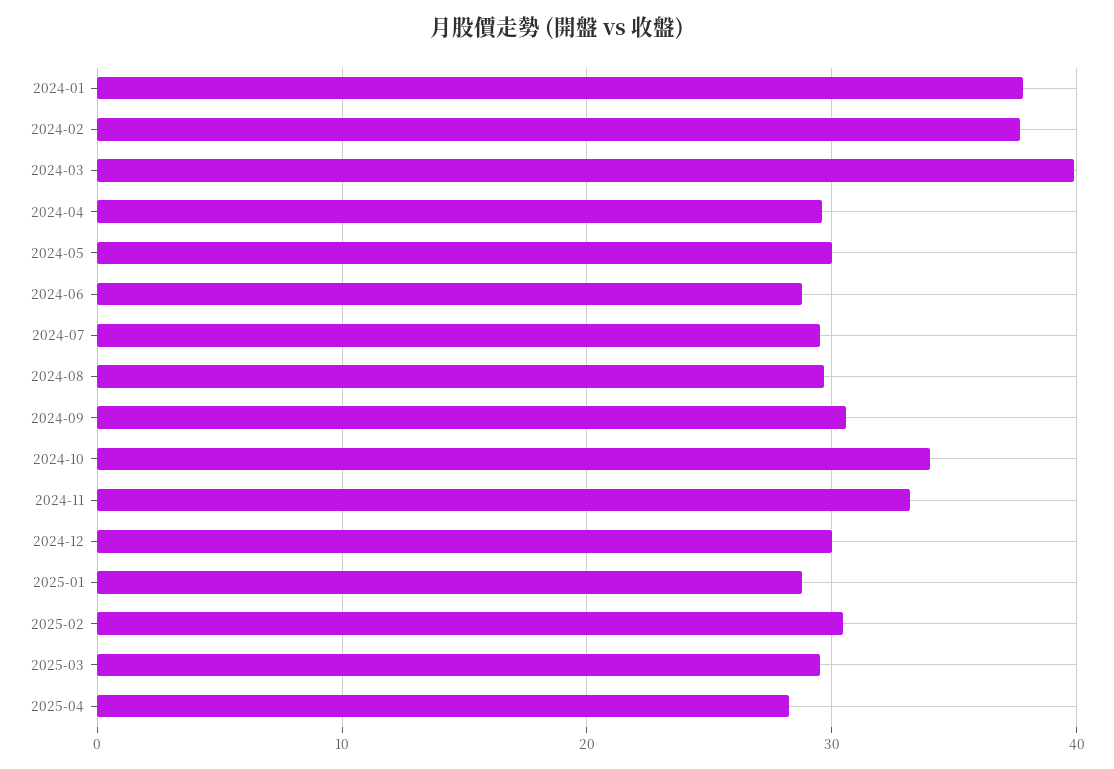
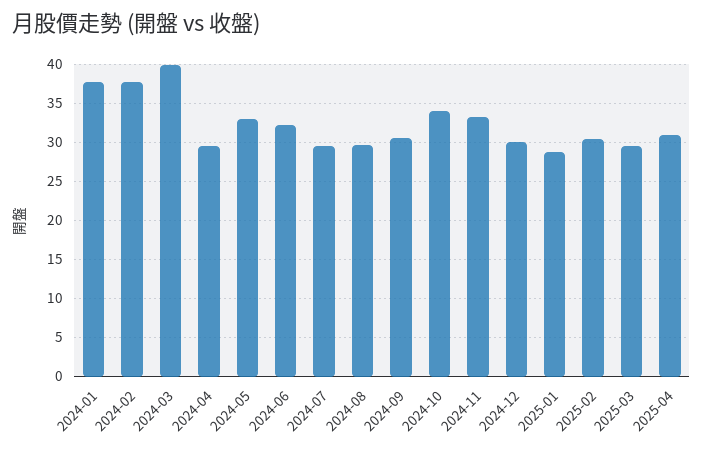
  {
    "2024-01": 38,
    "2024-02": 38,
    "2024-03": 40,
    "2024-04": 30,
-   "2024-05": 30,
+   "2024-05": 33,
-   "2024-06": 29,
+   "2024-06": 32,
    "2024-07": 30,
    "2024-08": 30,
    "2024-09": 31,
    "2024-10": 34,
    "2024-11": 33,
    "2024-12": 30,
    "2025-01": 29,
    "2025-02": 30,
    "2025-03": 30,
-   "2025-04": 28
+   "2025-04": 31
  }

